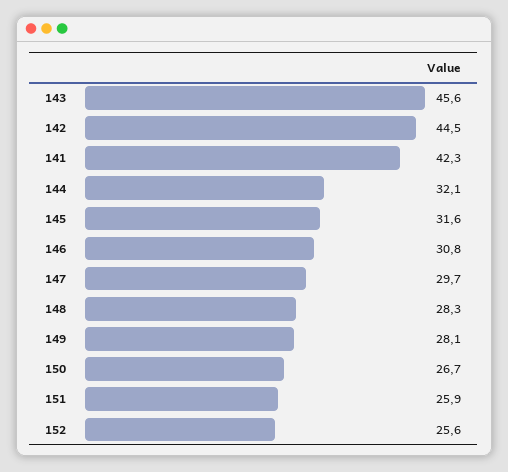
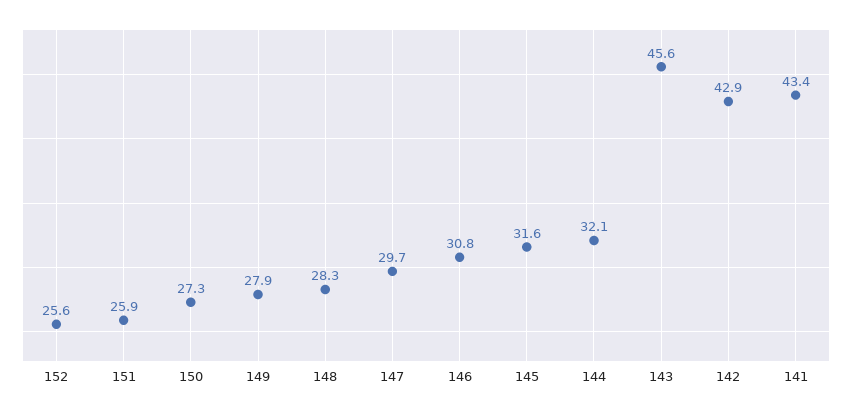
  {
    "143": 45.6,
-   "142": 44.5,
+   "142": 42.9,
-   "141": 42.3,
+   "141": 43.4,
    "144": 32.1,
    "145": 31.6,
    "146": 30.8,
    "147": 29.7,
    "148": 28.3,
-   "149": 28.1,
+   "149": 27.9,
-   "150": 26.7,
+   "150": 27.3,
    "151": 25.9,
    "152": 25.6
  }

